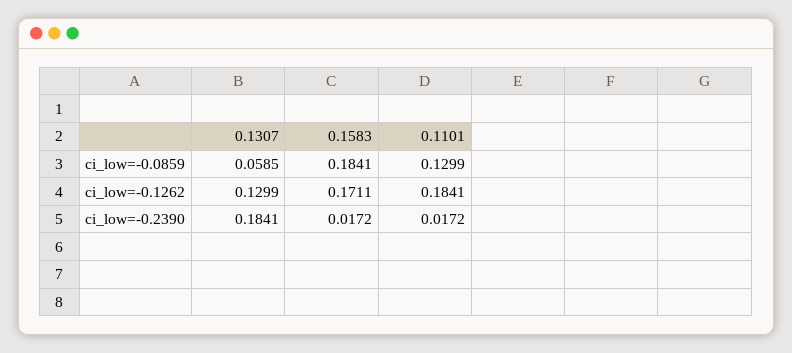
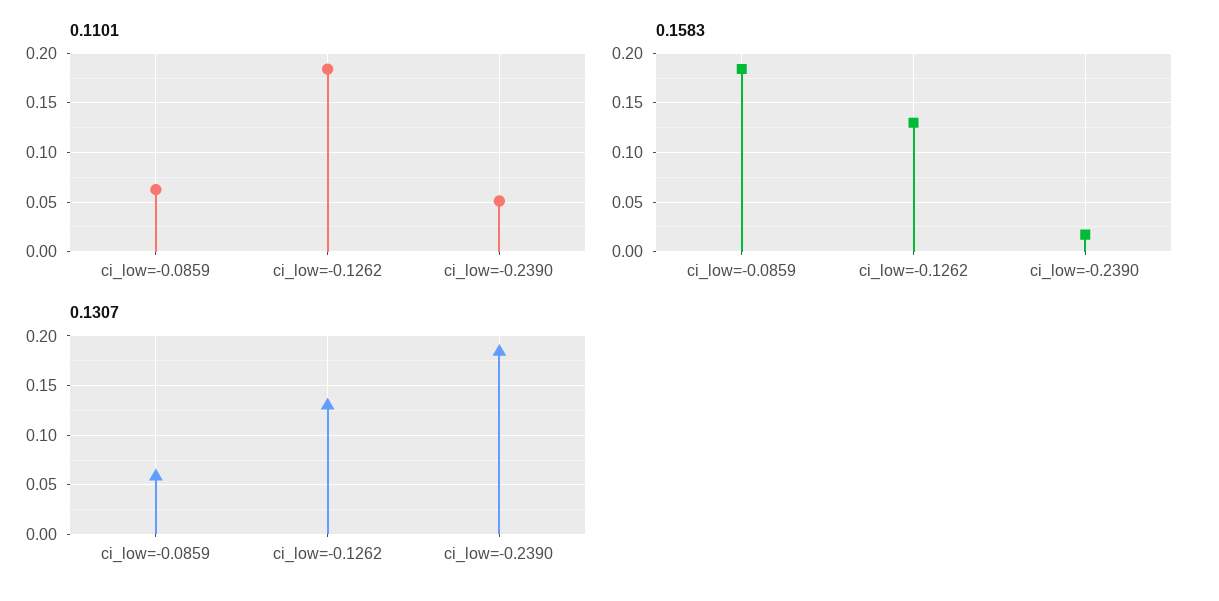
  {
    "0.1307": {
      "ci_low=-0.0859": 0.0585,
      "ci_low=-0.1262": 0.1299,
      "ci_low=-0.2390": 0.1841
    },
    "0.1583": {
      "ci_low=-0.0859": 0.1841,
-     "ci_low=-0.1262": 0.1711,
+     "ci_low=-0.1262": 0.13,
      "ci_low=-0.2390": 0.0172
    },
    "0.1101": {
-     "ci_low=-0.0859": 0.1299,
+     "ci_low=-0.0859": 0.06,
      "ci_low=-0.1262": 0.1841,
-     "ci_low=-0.2390": 0.0172
+     "ci_low=-0.2390": 0.05
    }
  }

